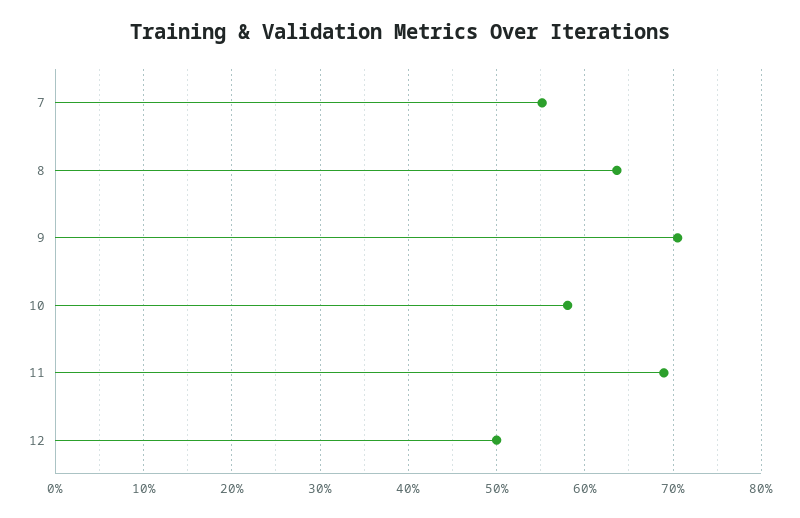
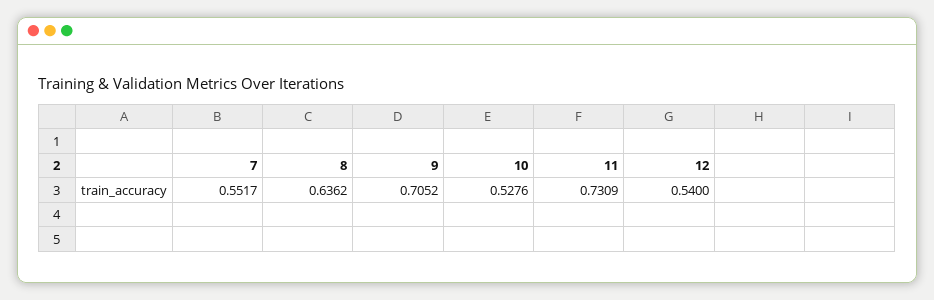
  {
    "7": 0.5517,
    "8": 0.6362,
    "9": 0.7052,
-   "10": 0.58,
+   "10": 0.5276,
-   "11": 0.69,
+   "11": 0.7309,
-   "12": 0.5
+   "12": 0.54
  }

